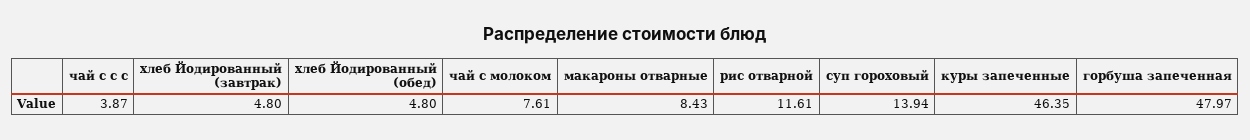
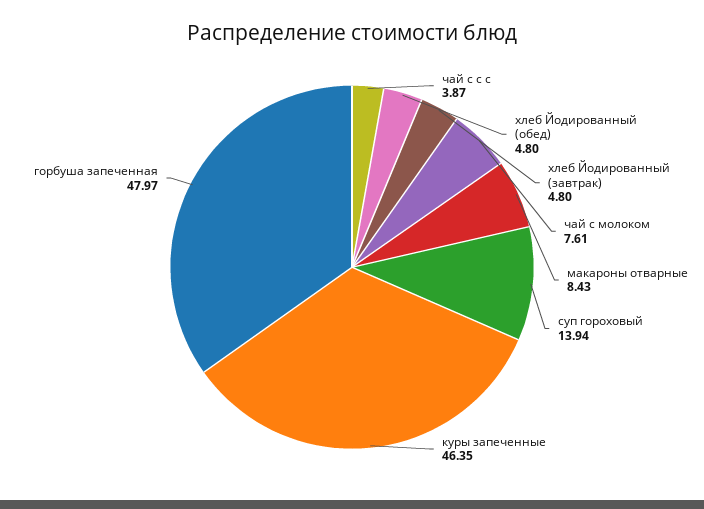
  {
    "чай с с с": 3.87,
    "хлеб Йодированный (завтрак)": 4.8,
    "хлеб Йодированный (обед)": 4.8,
    "чай с молоком": 7.61,
    "макароны отварные": 8.43,
-   "рис отварной": 11.61,
    "суп гороховый": 13.94,
    "куры запеченные": 46.35,
    "горбуша запеченная": 47.97
  }

